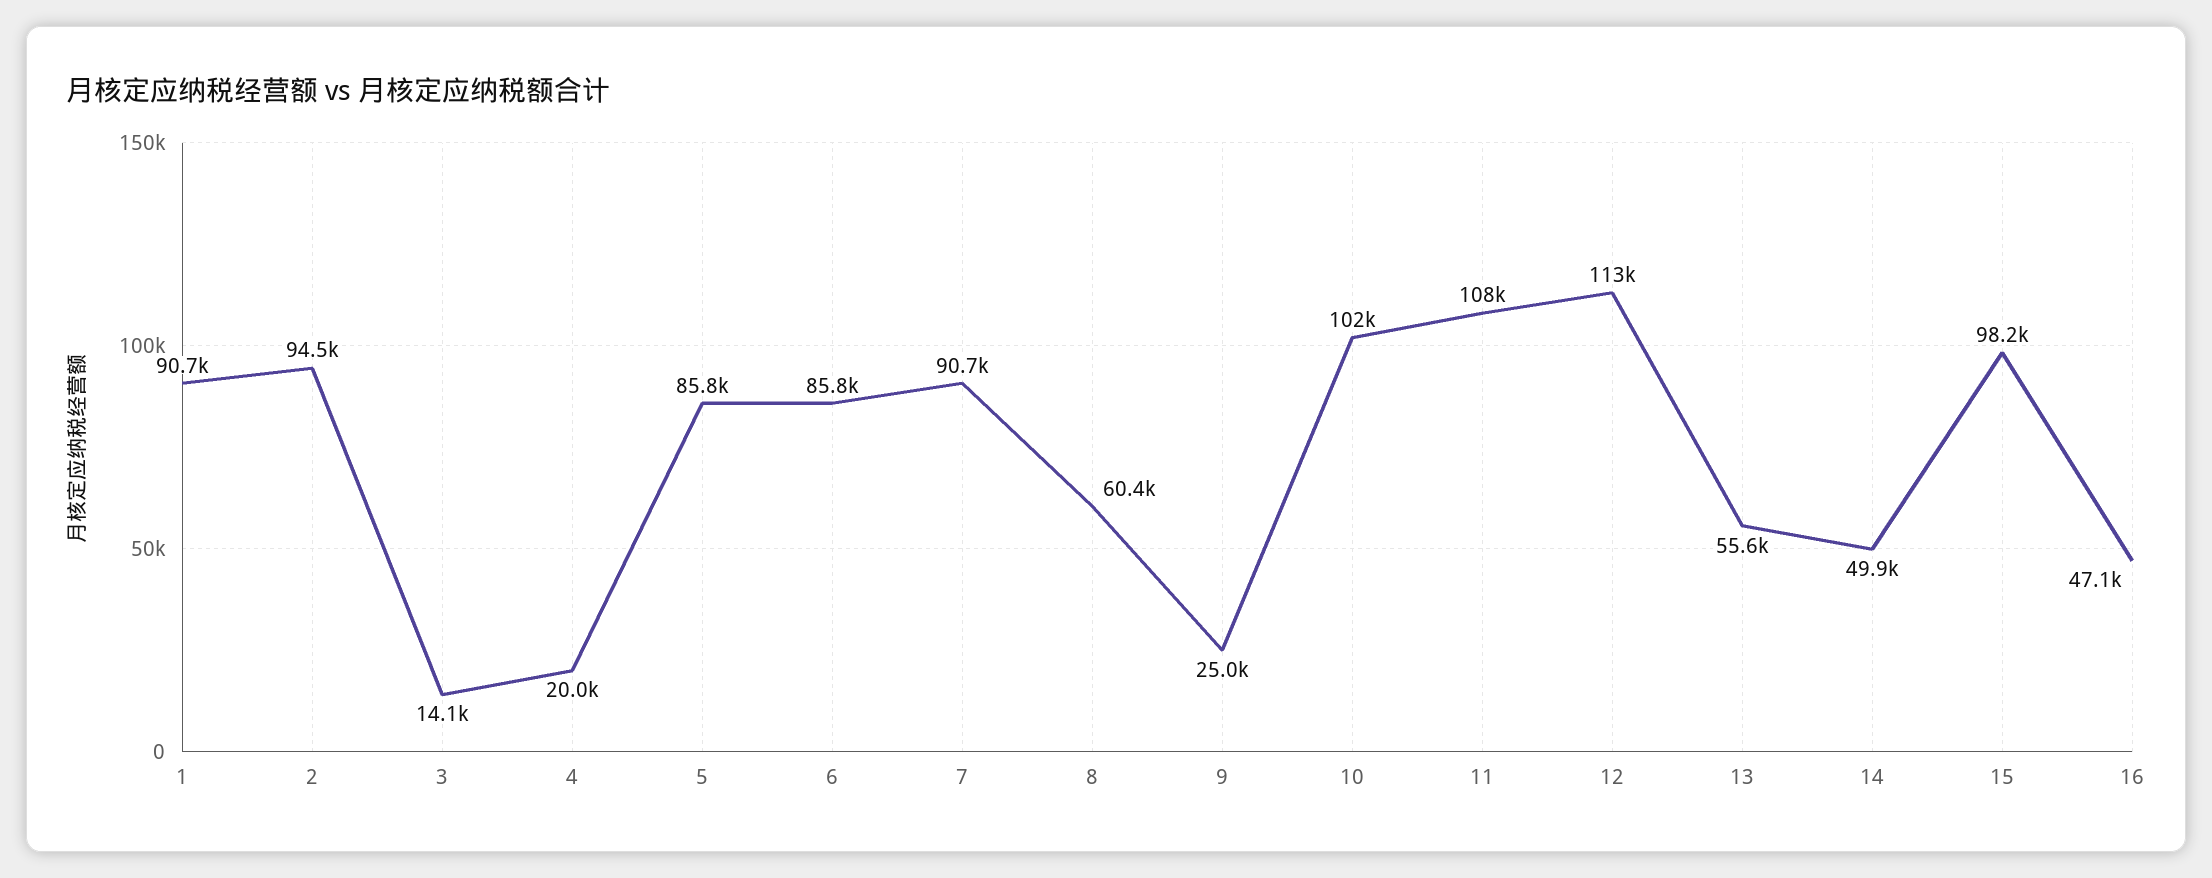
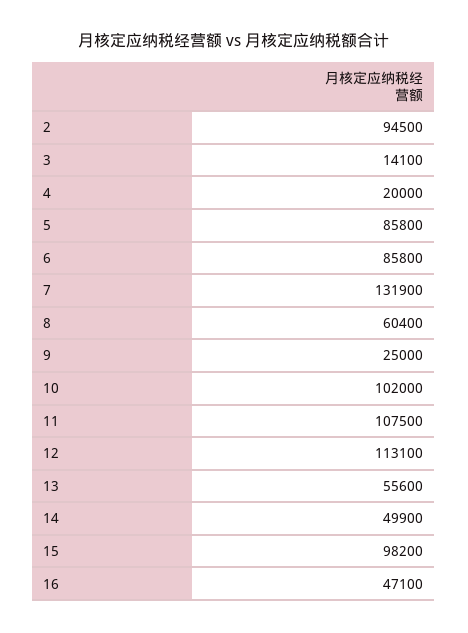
  {
-   "1": 90700,
    "2": 94500,
    "3": 14100,
    "4": 20000,
    "5": 85800,
    "6": 85800,
-   "7": 90700,
+   "7": 131900,
    "8": 60400,
    "9": 25000,
    "10": 102000,
    "11": 107500,
    "12": 113100,
    "13": 55600,
    "14": 49900,
    "15": 98200,
    "16": 47100
  }

